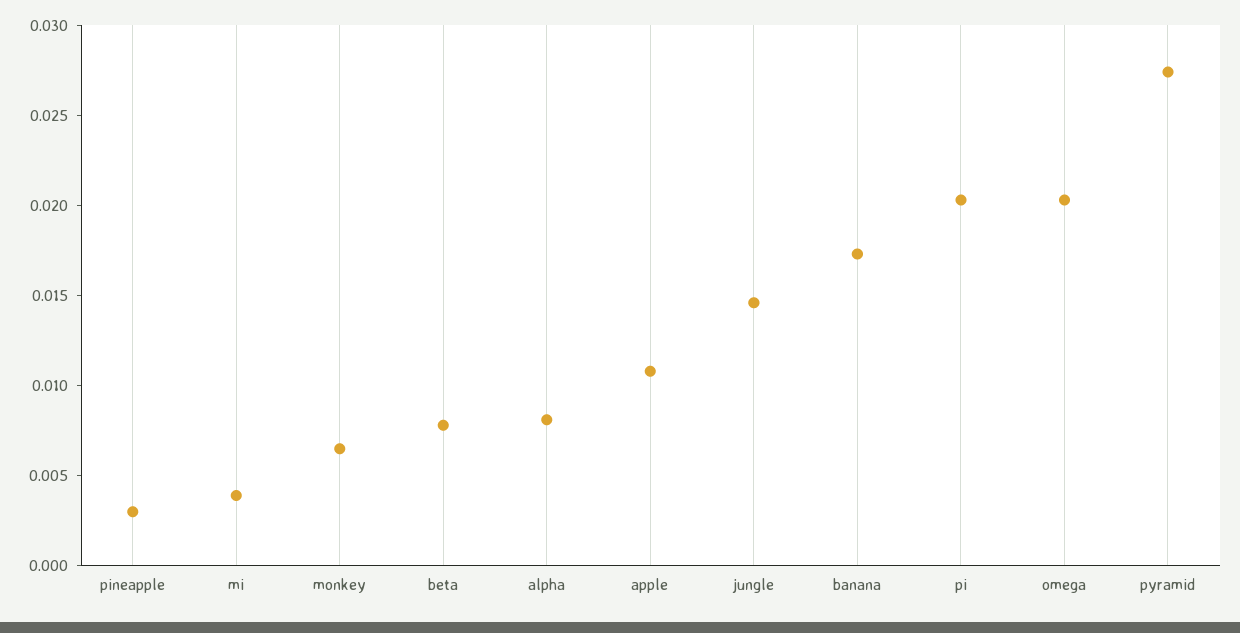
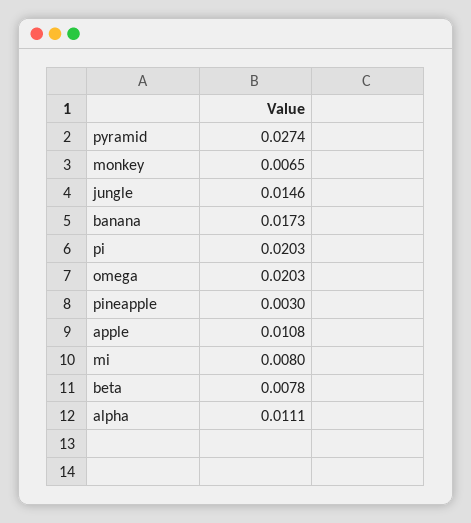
  {
    "pineapple": 0.003,
-   "mi": 0.004,
+   "mi": 0.008,
    "monkey": 0.0065,
    "beta": 0.0078,
-   "alpha": 0.008,
+   "alpha": 0.0111,
    "apple": 0.0108,
    "jungle": 0.0146,
    "banana": 0.0173,
    "pi": 0.0203,
    "omega": 0.0203,
    "pyramid": 0.0274
  }

